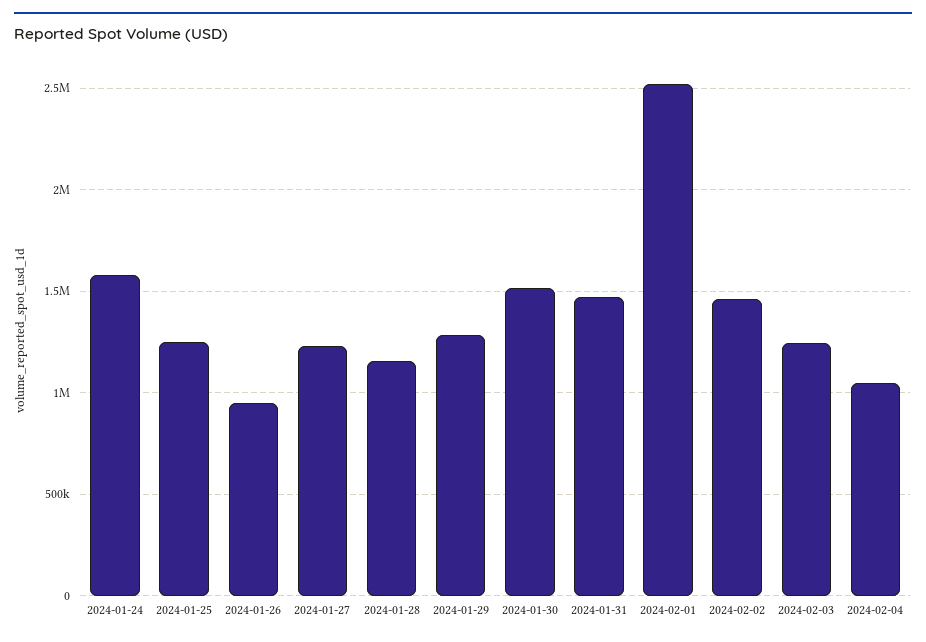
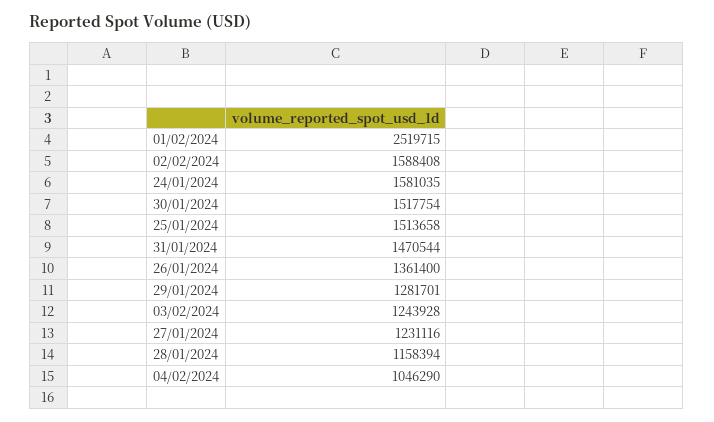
  {
    "2024-01-24": 1581035,
-   "2024-01-25": 1250000,
+   "2024-01-25": 1513658,
-   "2024-01-26": 950000,
+   "2024-01-26": 1361400,
    "2024-01-27": 1231116,
    "2024-01-28": 1158394,
    "2024-01-29": 1281701,
    "2024-01-30": 1517754,
    "2024-01-31": 1470544,
    "2024-02-01": 2519715,
-   "2024-02-02": 1450000,
+   "2024-02-02": 1588408,
    "2024-02-03": 1243928,
    "2024-02-04": 1046290
  }

